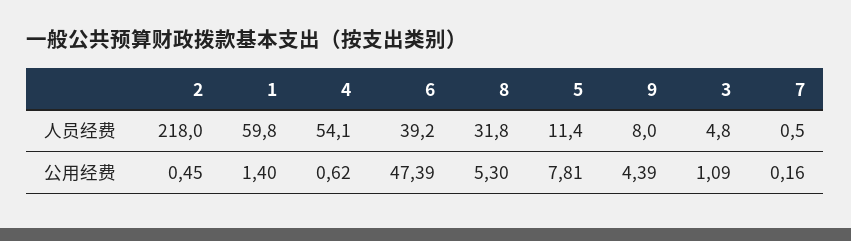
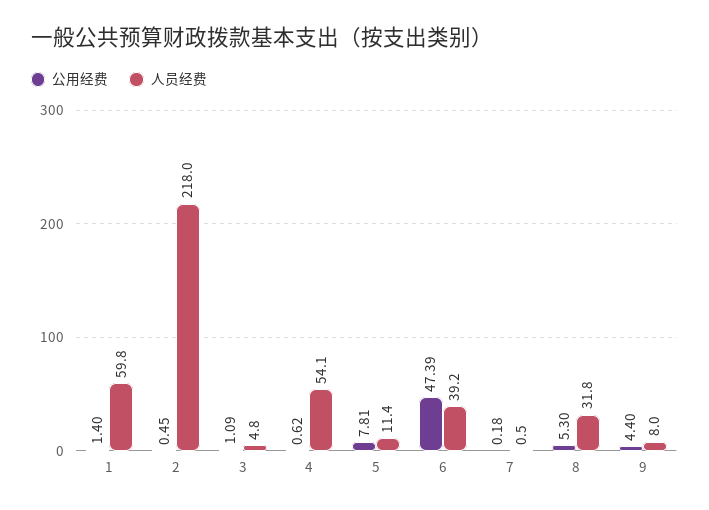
  {
    "人员经费": {
      "2": 218,
      "1": 59.8,
      "4": 54.1,
      "6": 39.2,
      "8": 31.8,
      "5": 11.4,
      "9": 8,
      "3": 4.8,
      "7": 0.5
    },
    "公用经费": {
      "2": 0.45,
      "1": 1.4,
      "4": 0.62,
      "6": 47.39,
      "8": 5.3,
      "5": 7.81,
-     "9": 4.39,
+     "9": 4.4,
      "3": 1.09,
-     "7": 0.16
+     "7": 0.18
    }
  }

